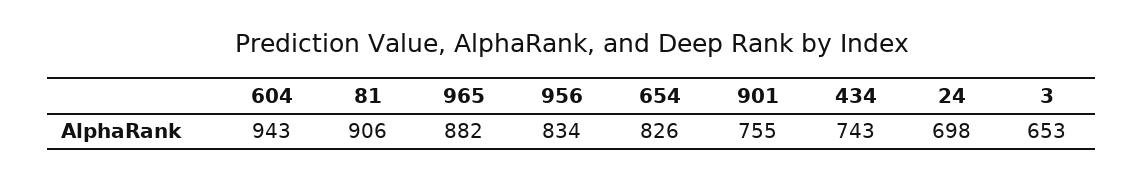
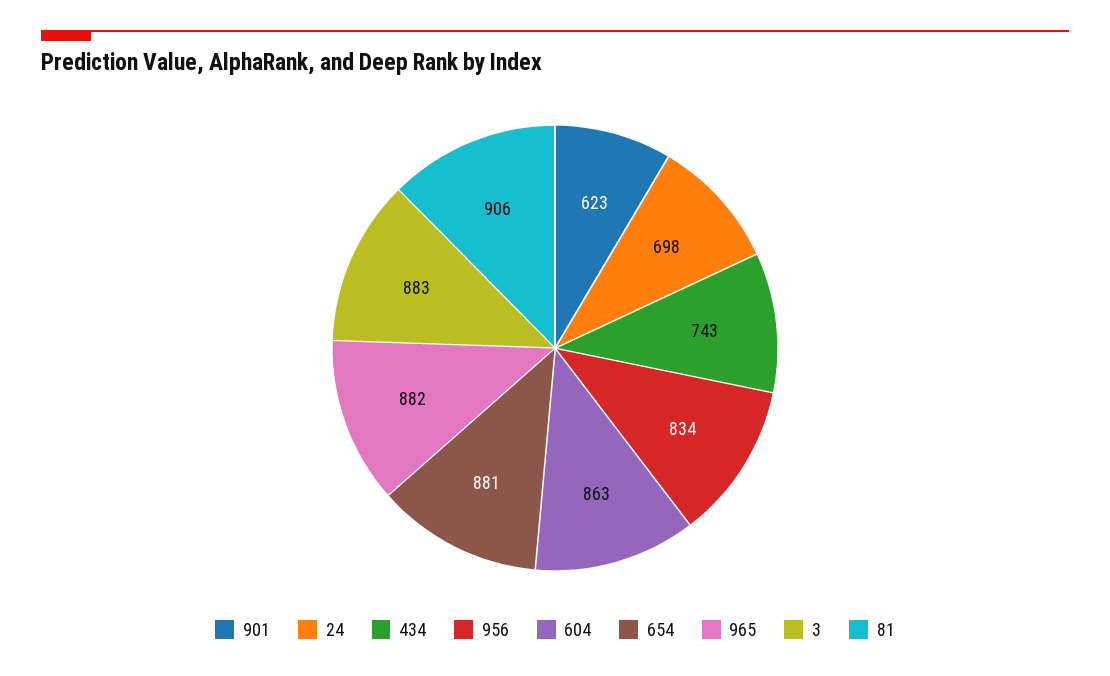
  {
-   "604": 943,
+   "604": 863,
    "81": 906,
    "965": 882,
    "956": 834,
-   "654": 826,
+   "654": 881,
-   "901": 755,
+   "901": 623,
    "434": 743,
    "24": 698,
-   "3": 653
+   "3": 883
  }

